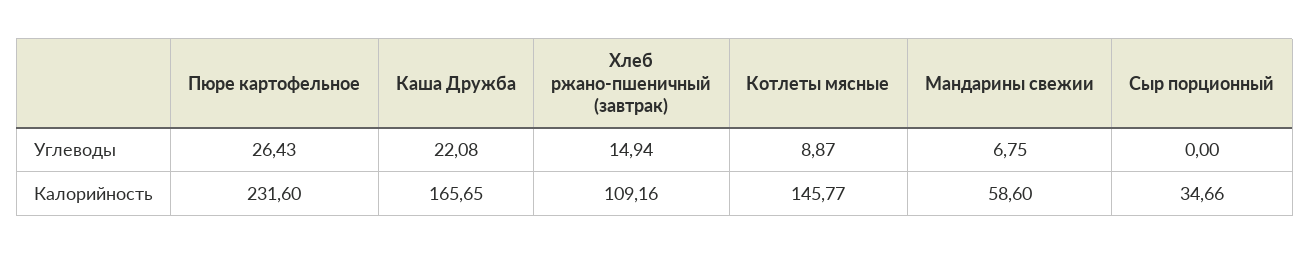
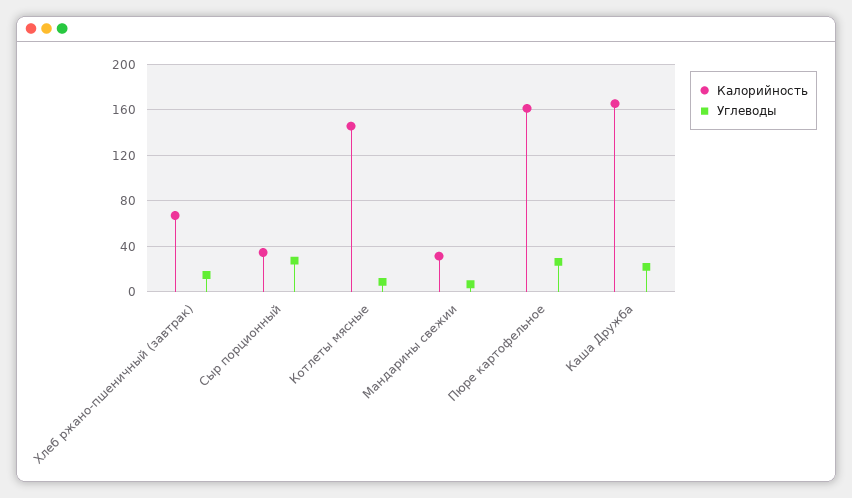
  {
    "Углеводы": {
      "Пюре картофельное": 26.43,
      "Каша Дружба": 22.08,
      "Хлеб ржано-пшеничный (завтрак)": 14.94,
      "Котлеты мясные": 8.87,
      "Мандарины свежии": 6.75,
-     "Сыр порционный": 0
+     "Сыр порционный": 30
    },
    "Калорийность": {
-     "Пюре картофельное": 231.6,
+     "Пюре картофельное": 160,
      "Каша Дружба": 165.65,
-     "Хлеб ржано-пшеничный (завтрак)": 109.16,
+     "Хлеб ржано-пшеничный (завтрак)": 70,
      "Котлеты мясные": 145.77,
-     "Мандарины свежии": 58.6,
+     "Мандарины свежии": 30,
      "Сыр порционный": 34.66
    }
  }

